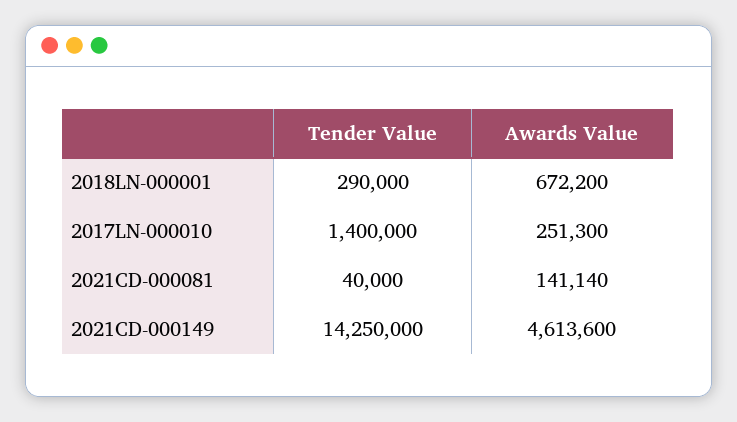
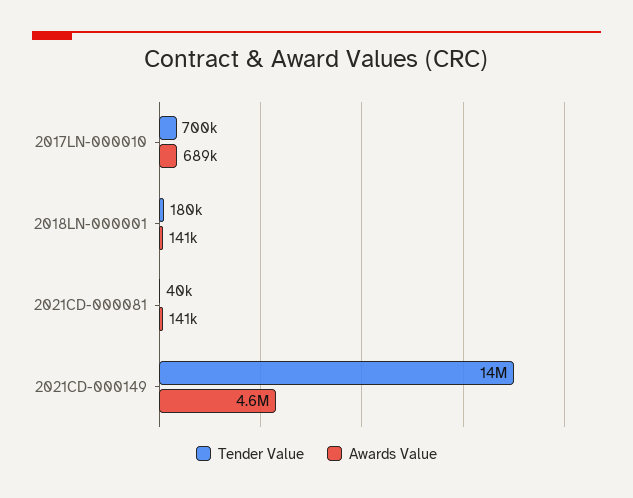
  {
    "Tender Value": {
-     "2018LN-000001": 290000,
+     "2018LN-000001": 180000,
-     "2017LN-000010": 1400000,
+     "2017LN-000010": 700000,
      "2021CD-000081": 40000,
      "2021CD-000149": 14250000
    },
    "Awards Value": {
-     "2018LN-000001": 672200,
+     "2018LN-000001": 141000,
-     "2017LN-000010": 251300,
+     "2017LN-000010": 689000,
      "2021CD-000081": 141140,
      "2021CD-000149": 4613600
    }
  }

